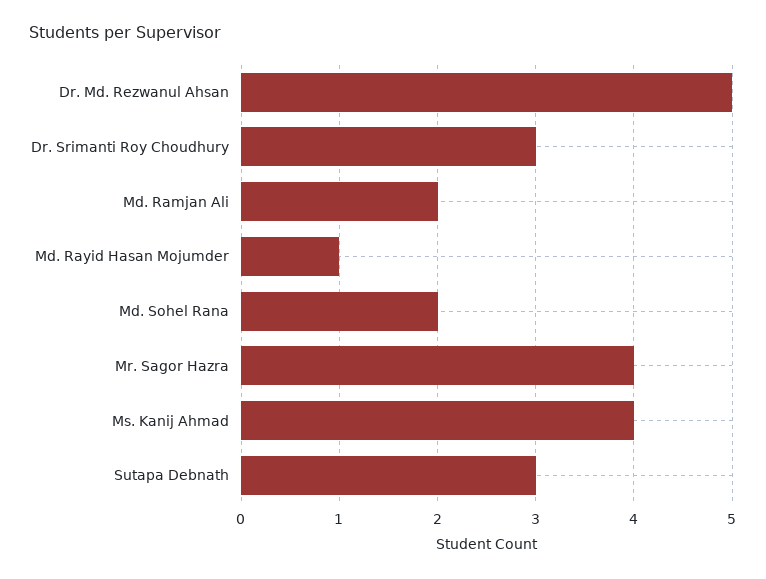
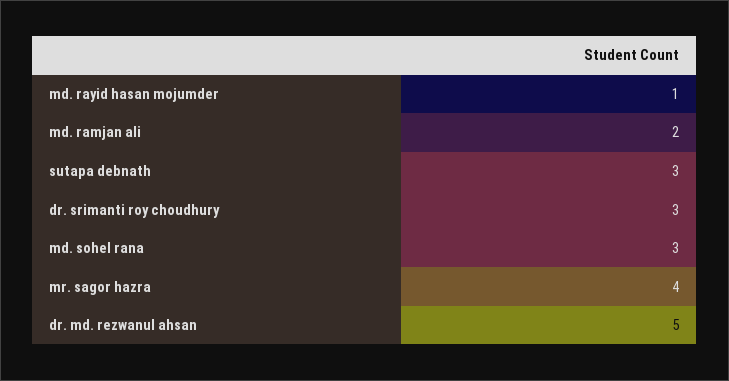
  {
    "Dr. Md. Rezwanul Ahsan": 5,
    "Dr. Srimanti Roy Choudhury": 3,
    "Md. Ramjan Ali": 2,
    "Md. Rayid Hasan Mojumder": 1,
-   "Md. Sohel Rana": 2,
+   "Md. Sohel Rana": 3,
    "Mr. Sagor Hazra": 4,
-   "Ms. Kanij Ahmad": 4,
    "Sutapa Debnath": 3
  }

